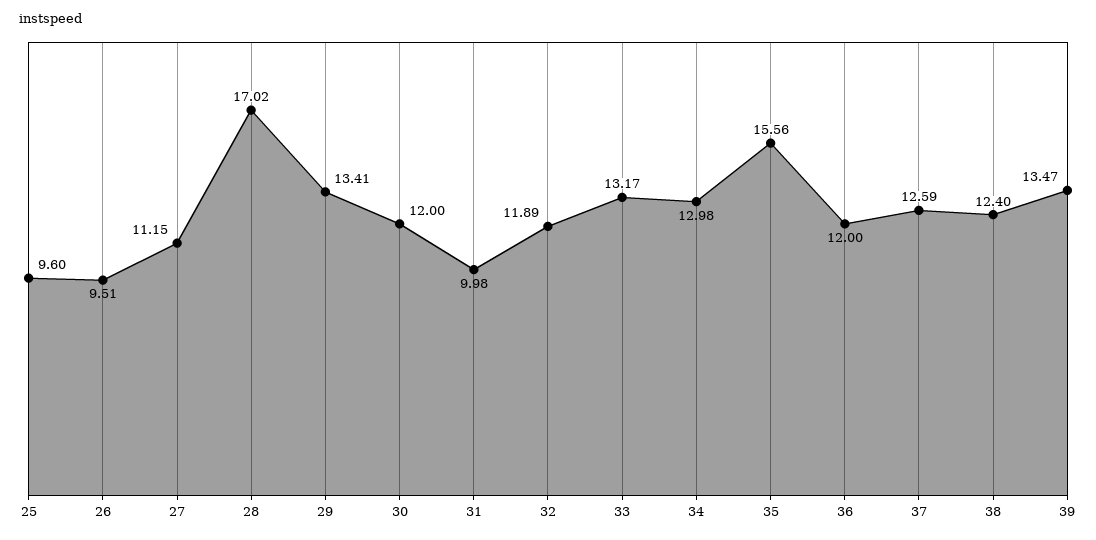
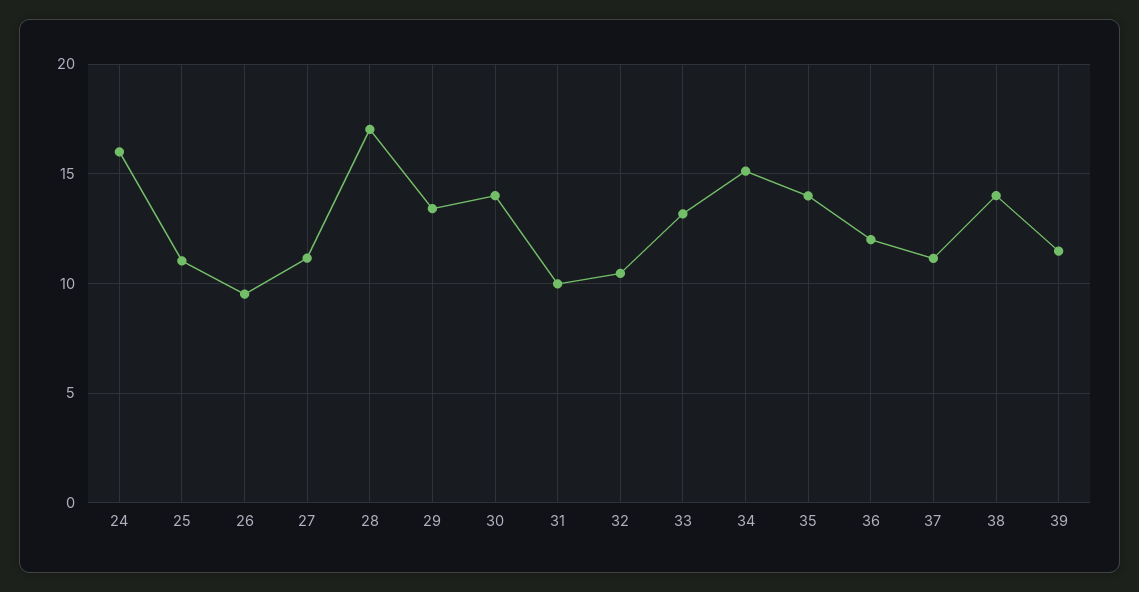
  {
-   "25": 9.6,
+   "25": 11,
    "26": 9.51,
    "27": 11.15,
    "28": 17.02,
    "29": 13.41,
-   "30": 12,
+   "30": 14,
    "31": 9.98,
-   "32": 11.89,
+   "32": 10.5,
    "33": 13.17,
-   "34": 12.98,
+   "34": 15,
-   "35": 15.56,
+   "35": 14,
    "36": 12,
-   "37": 12.59,
+   "37": 11,
-   "38": 12.4,
+   "38": 14,
-   "39": 13.47
+   "39": 11.5,
+   "24": 16
  }

